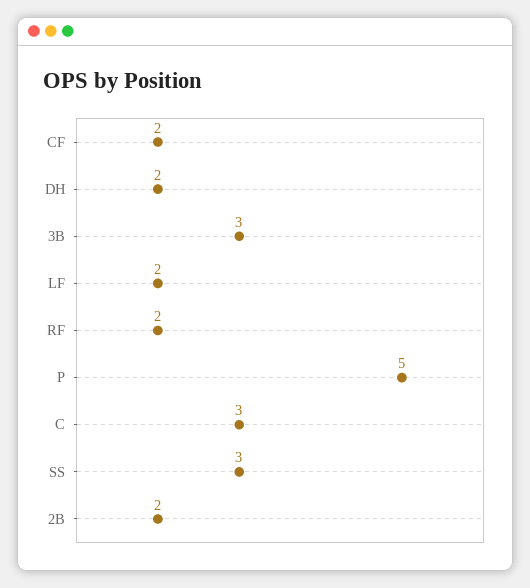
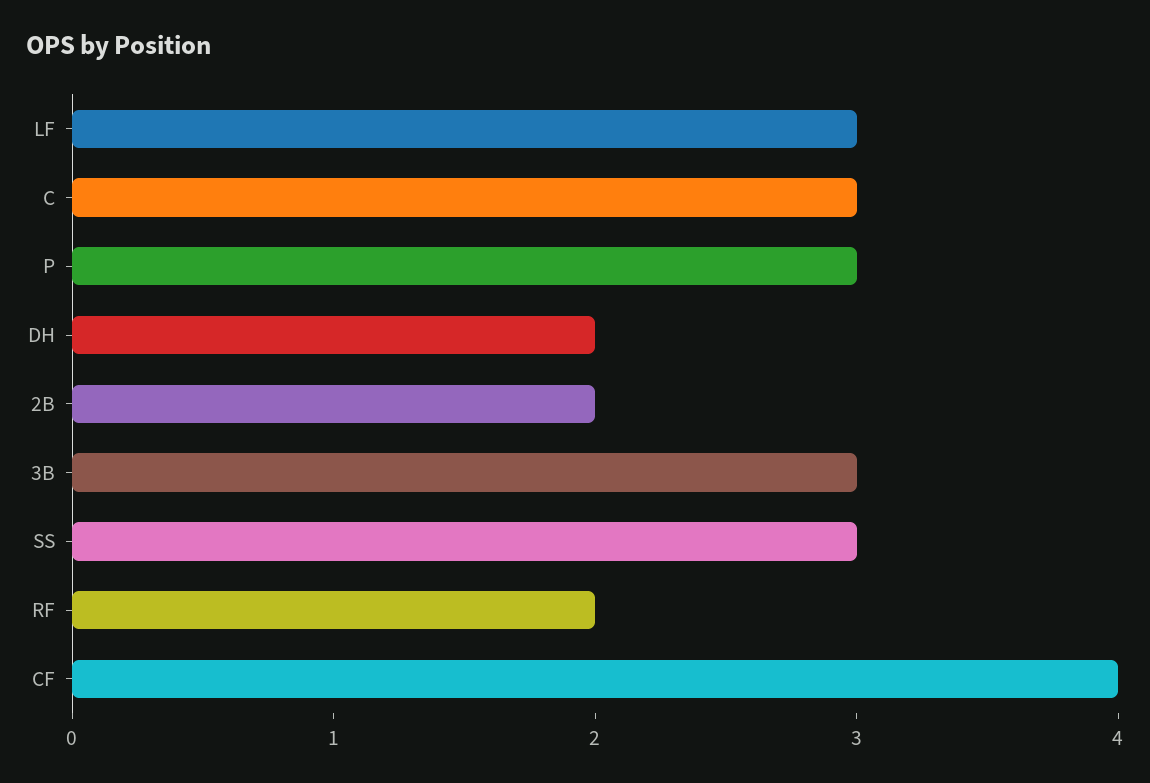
  {
-   "CF": 2,
+   "CF": 4,
    "DH": 2,
    "3B": 3,
-   "LF": 2,
+   "LF": 3,
    "RF": 2,
-   "P": 5,
+   "P": 3,
    "C": 3,
    "SS": 3,
    "2B": 2
  }

